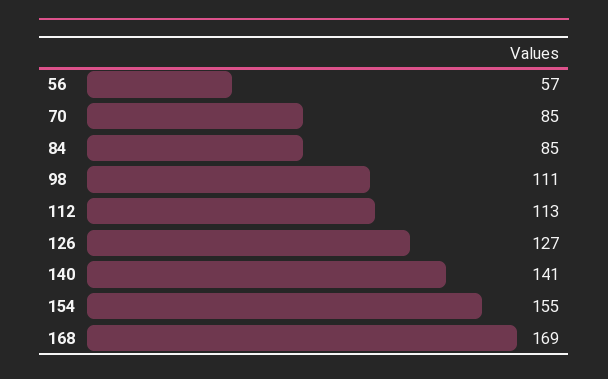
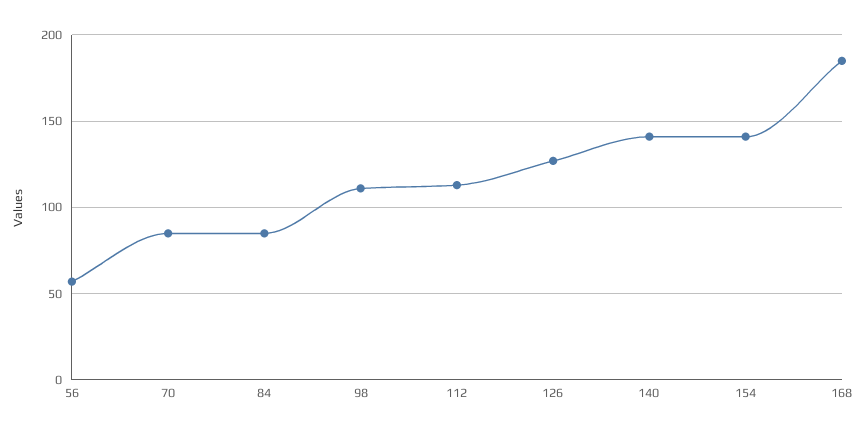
  {
    "56": 57,
    "70": 85,
    "84": 85,
    "98": 111,
    "112": 113,
    "126": 127,
    "140": 141,
-   "154": 155,
+   "154": 140,
-   "168": 169
+   "168": 185
  }

